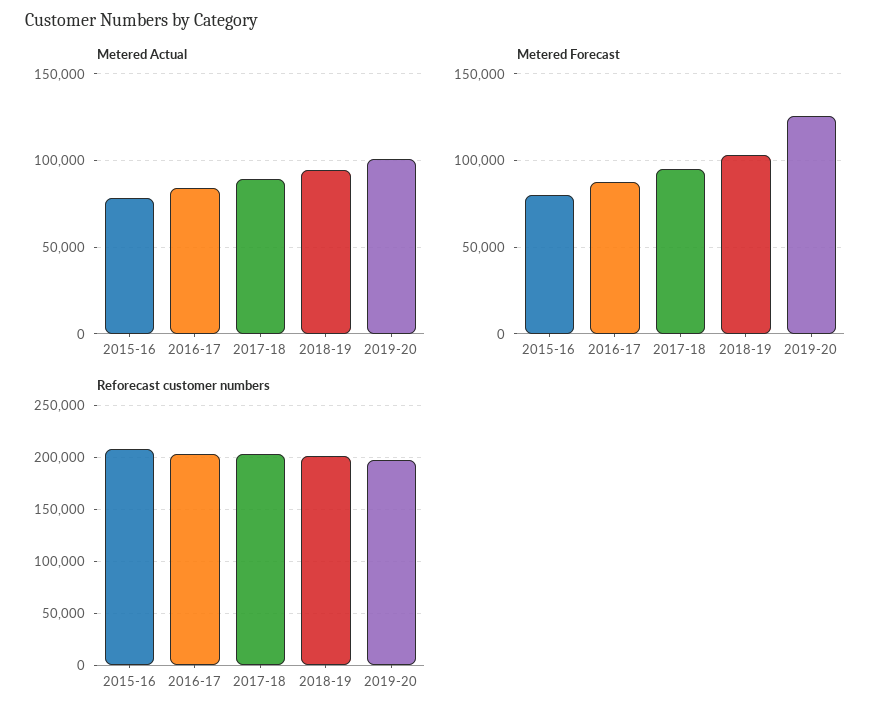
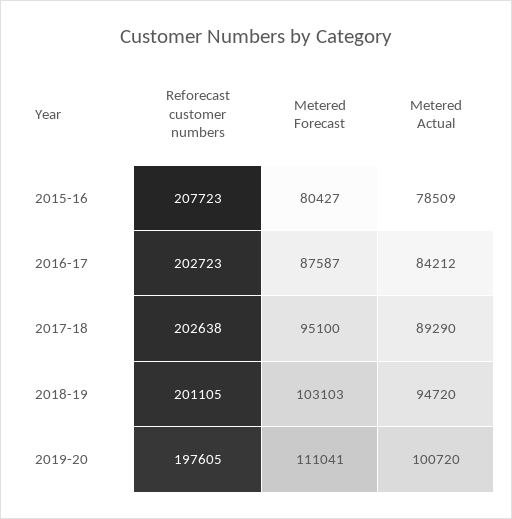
  {
    "Metered Actual": {
      "2015-16": 78509,
      "2016-17": 84212,
      "2017-18": 89290,
      "2018-19": 94720,
      "2019-20": 100720
    },
    "Metered Forecast": {
      "2015-16": 80427,
      "2016-17": 87587,
      "2017-18": 95100,
      "2018-19": 103103,
-     "2019-20": 125000
+     "2019-20": 111041
    },
    "Reforecast customer numbers": {
      "2015-16": 207723,
      "2016-17": 202723,
      "2017-18": 202638,
      "2018-19": 201105,
      "2019-20": 197605
    }
  }

